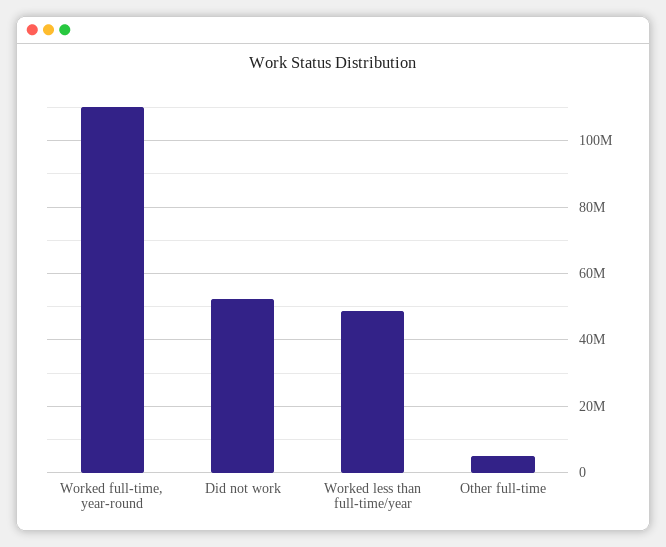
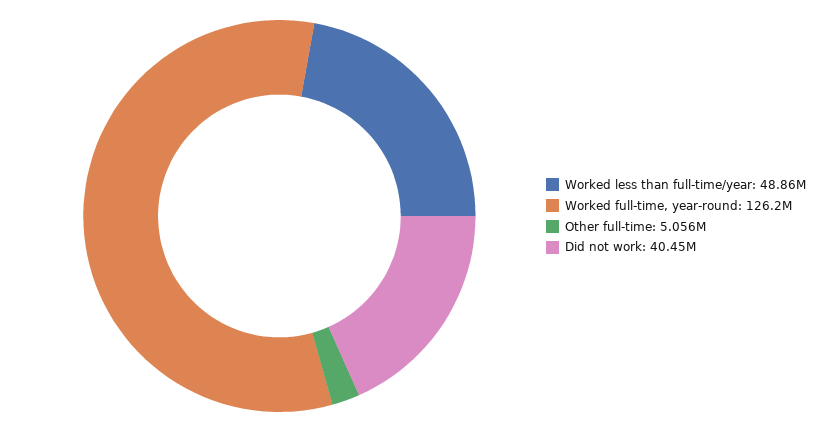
  {
-   "Worked full-time, year-round": 110000000,
+   "Worked full-time, year-round": 126200000,
-   "Did not work": 52000000,
+   "Did not work": 40450000,
    "Worked less than full-time/year": 48860000,
    "Other full-time": 5056000
  }

